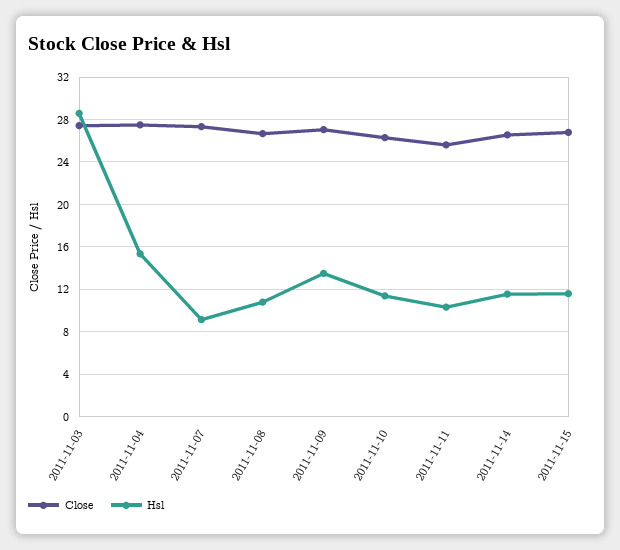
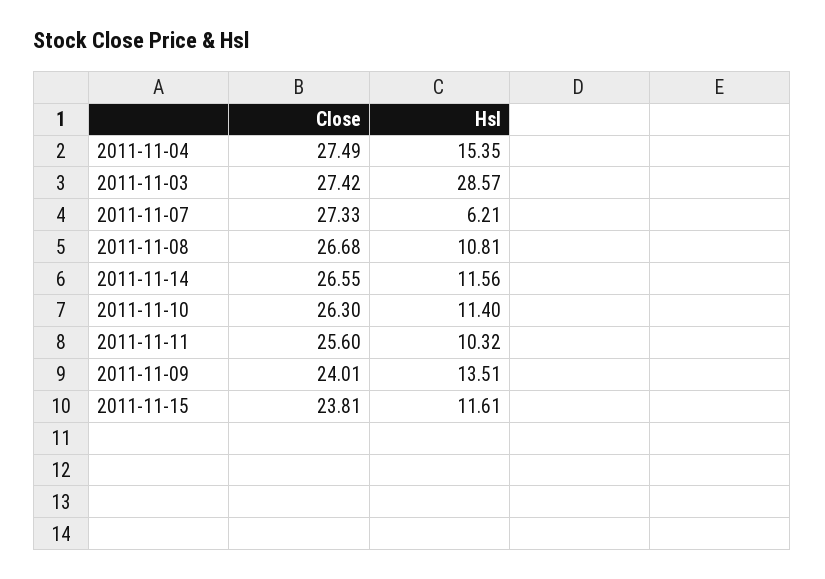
  {
    "Close": {
      "2011-11-03": 27.42,
      "2011-11-04": 27.49,
      "2011-11-07": 27.33,
      "2011-11-08": 26.68,
-     "2011-11-09": 27,
+     "2011-11-09": 24.01,
      "2011-11-10": 26.3,
      "2011-11-11": 25.6,
      "2011-11-14": 26.55,
-     "2011-11-15": 27
+     "2011-11-15": 23.81
    },
    "Hsl": {
      "2011-11-03": 28.57,
      "2011-11-04": 15.35,
-     "2011-11-07": 9,
+     "2011-11-07": 6.21,
      "2011-11-08": 10.81,
      "2011-11-09": 13.51,
      "2011-11-10": 11.4,
      "2011-11-11": 10.32,
      "2011-11-14": 11.56,
      "2011-11-15": 11.61
    }
  }

